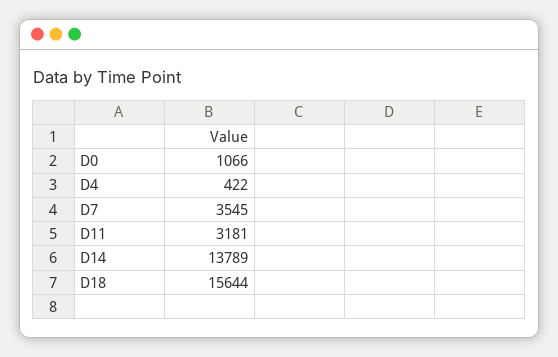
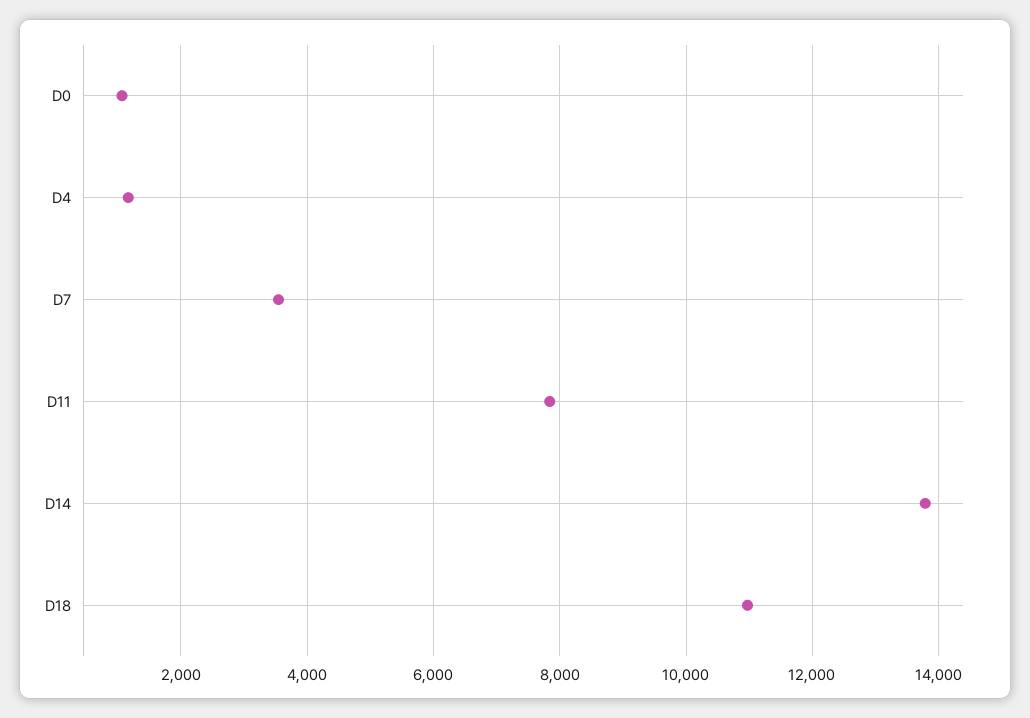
  {
    "D0": 1066,
-   "D4": 422,
+   "D4": 1200,
    "D7": 3545,
-   "D11": 3181,
+   "D11": 7800,
    "D14": 13789,
-   "D18": 15644
+   "D18": 11000
  }

